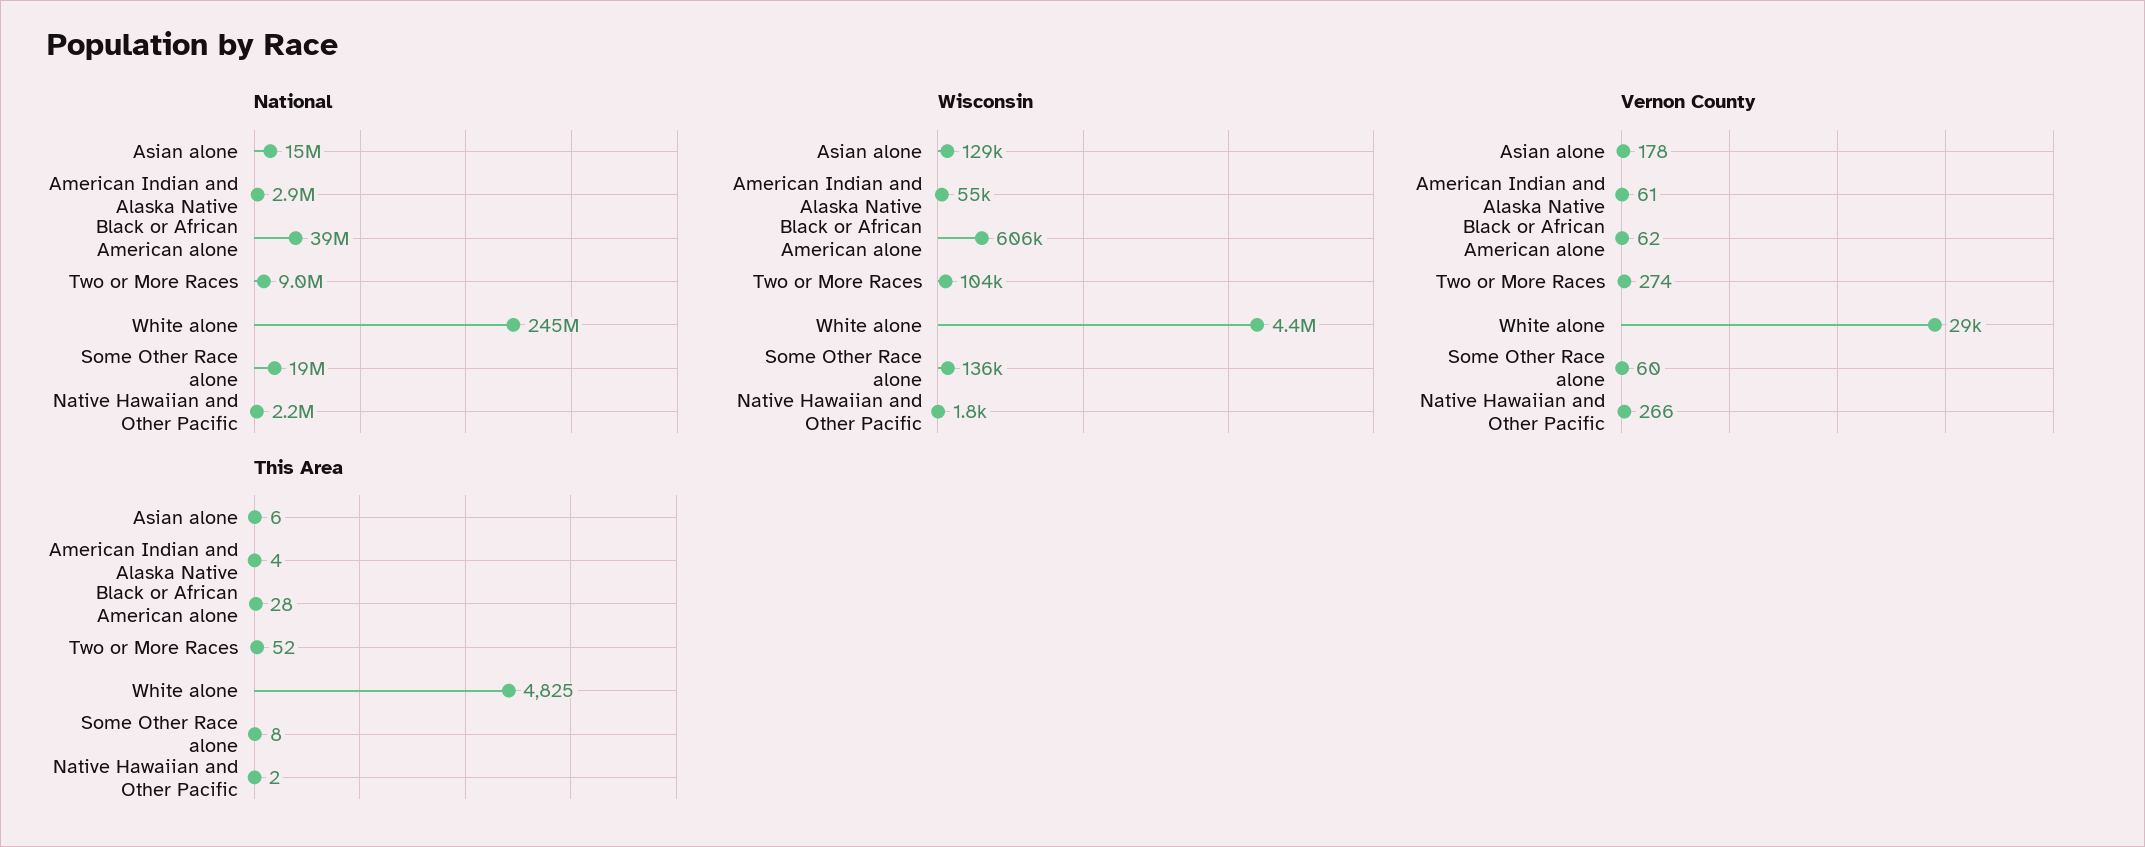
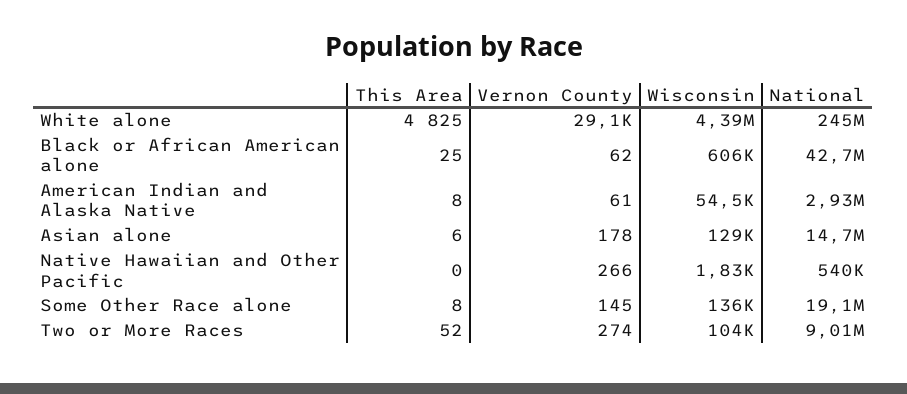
  {
    "National": {
      "Asian alone": 14700000,
      "American Indian and Alaska Native": 2930000,
-     "Black or African American alone": 39000000,
+     "Black or African American alone": 42700000,
      "Two or More Races": 9010000,
      "White alone": 245000000,
      "Some Other Race alone": 19100000,
-     "Native Hawaiian and Other Pacific": 2200000
+     "Native Hawaiian and Other Pacific": 540000
    },
    "Wisconsin": {
      "Asian alone": 129000,
      "American Indian and Alaska Native": 54500,
      "Black or African American alone": 606000,
      "Two or More Races": 104000,
      "White alone": 4390000,
      "Some Other Race alone": 136000,
      "Native Hawaiian and Other Pacific": 1830
    },
    "Vernon County": {
      "Asian alone": 178,
      "American Indian and Alaska Native": 61,
      "Black or African American alone": 62,
      "Two or More Races": 274,
      "White alone": 29100,
-     "Some Other Race alone": 60,
+     "Some Other Race alone": 145,
      "Native Hawaiian and Other Pacific": 266
    },
    "This Area": {
      "Asian alone": 6,
-     "American Indian and Alaska Native": 4,
+     "American Indian and Alaska Native": 8,
-     "Black or African American alone": 28,
+     "Black or African American alone": 25,
      "Two or More Races": 52,
      "White alone": 4825,
      "Some Other Race alone": 8,
-     "Native Hawaiian and Other Pacific": 2
+     "Native Hawaiian and Other Pacific": 0
    }
  }

